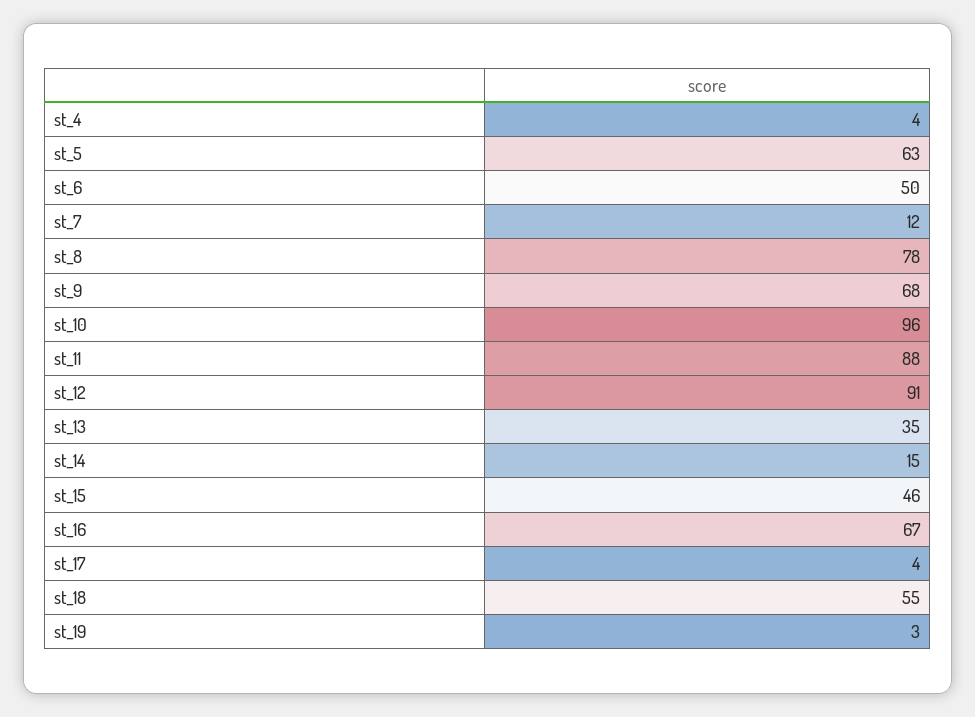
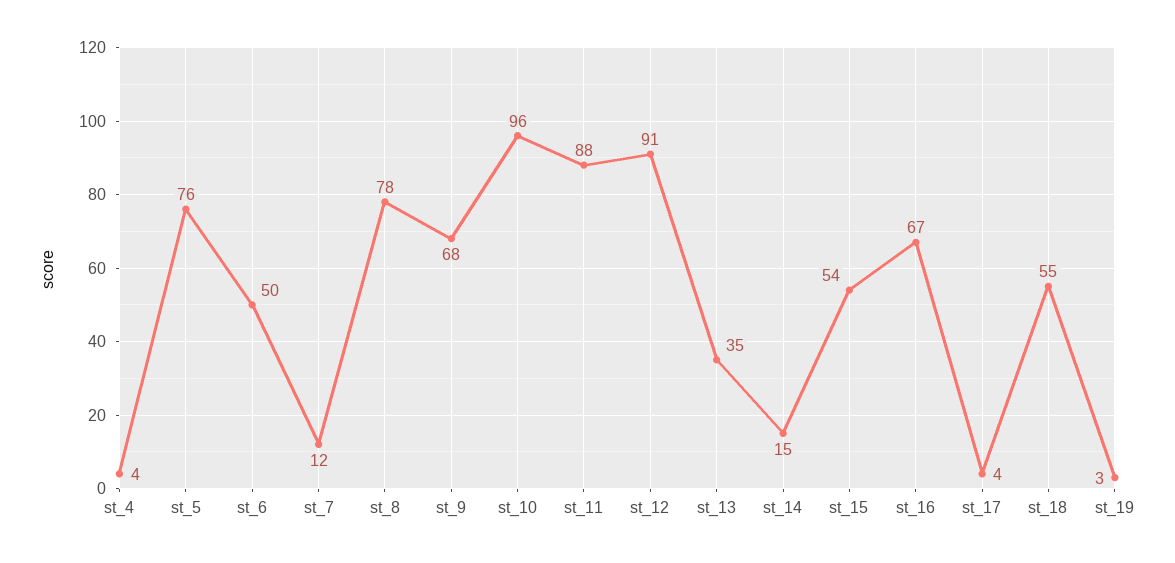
  {
    "st_4": 4,
-   "st_5": 63,
+   "st_5": 76,
    "st_6": 50,
    "st_7": 12,
    "st_8": 78,
    "st_9": 68,
    "st_10": 96,
    "st_11": 88,
    "st_12": 91,
    "st_13": 35,
    "st_14": 15,
-   "st_15": 46,
+   "st_15": 54,
    "st_16": 67,
    "st_17": 4,
    "st_18": 55,
    "st_19": 3
  }

